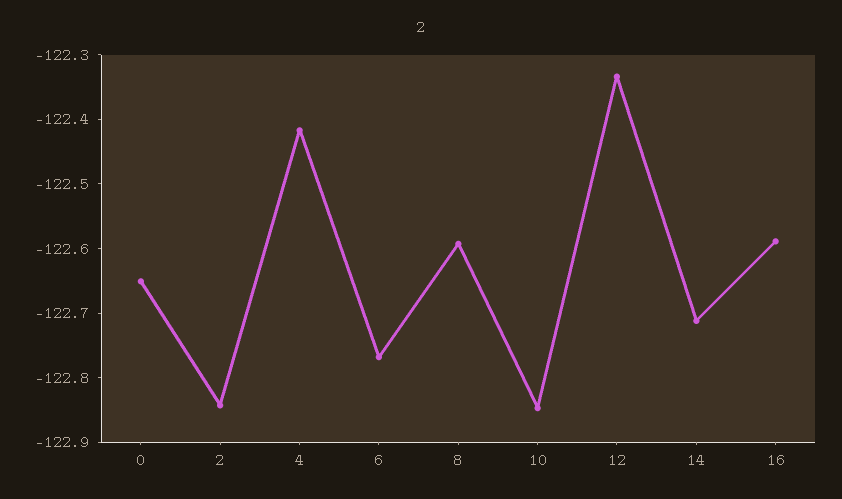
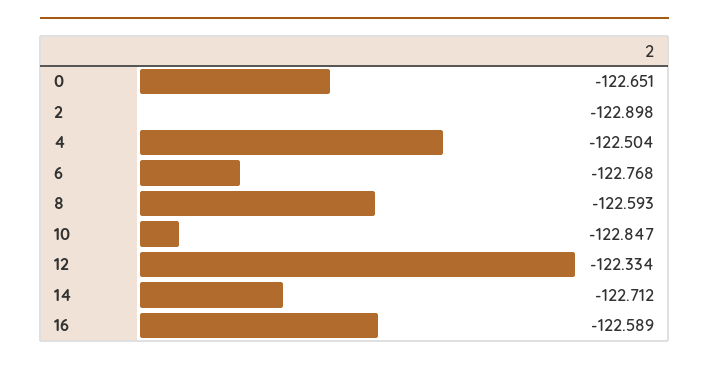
  {
    "0": -122.651,
-   "2": -122.84,
+   "2": -122.898,
-   "4": -122.42,
+   "4": -122.504,
    "6": -122.768,
    "8": -122.593,
    "10": -122.847,
    "12": -122.334,
    "14": -122.712,
    "16": -122.589
  }

